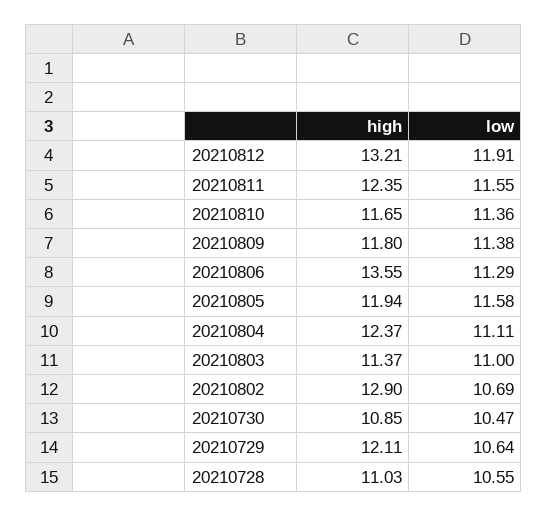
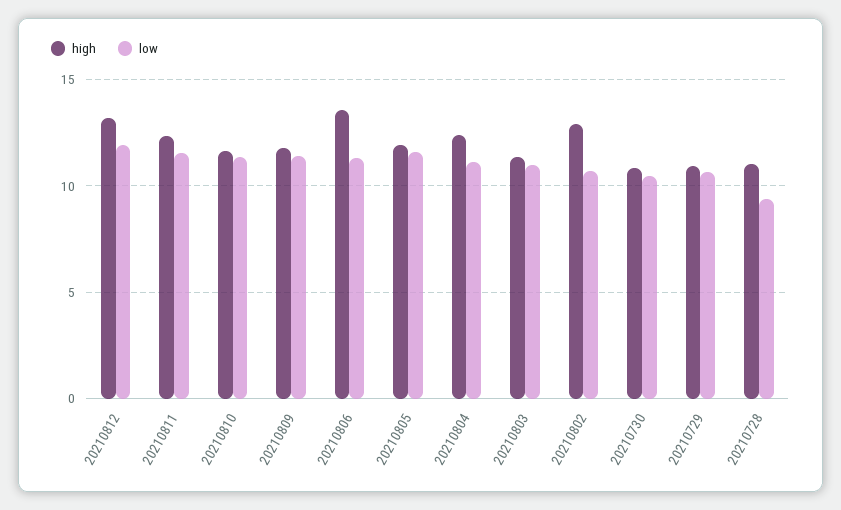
  {
    "high": {
      "20210812": 13.21,
      "20210811": 12.35,
      "20210810": 11.65,
      "20210809": 11.8,
      "20210806": 13.55,
      "20210805": 11.94,
      "20210804": 12.37,
      "20210803": 11.37,
      "20210802": 12.9,
      "20210730": 10.85,
-     "20210729": 12.11,
+     "20210729": 11,
      "20210728": 11.03
    },
    "low": {
      "20210812": 11.91,
      "20210811": 11.55,
      "20210810": 11.36,
      "20210809": 11.38,
      "20210806": 11.29,
      "20210805": 11.58,
      "20210804": 11.11,
      "20210803": 11,
      "20210802": 10.69,
      "20210730": 10.47,
      "20210729": 10.64,
-     "20210728": 10.55
+     "20210728": 9.5
    }
  }

